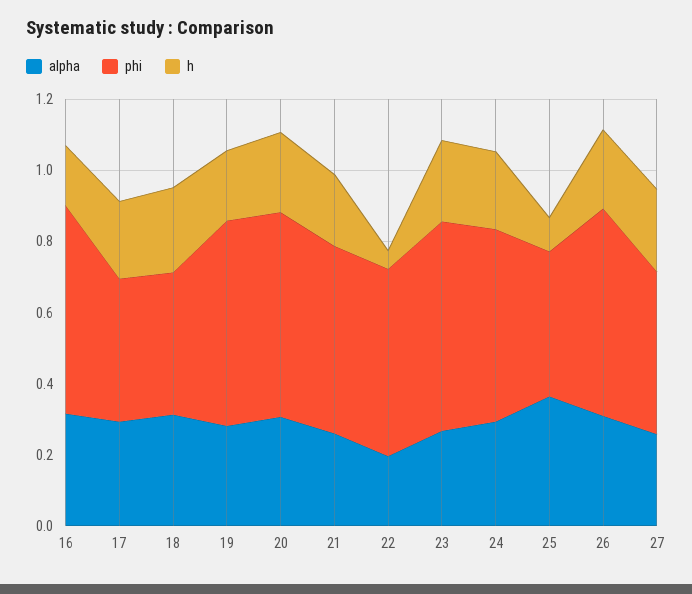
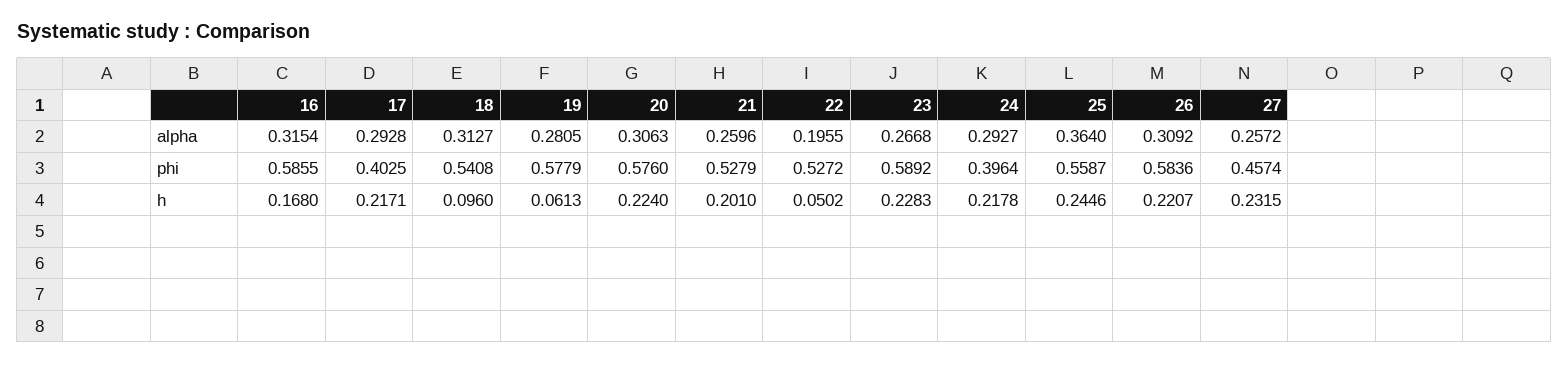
  {
    "alpha": {
      "16": 0.3154,
      "17": 0.2928,
      "18": 0.3127,
      "19": 0.2805,
      "20": 0.3063,
      "21": 0.2596,
      "22": 0.1955,
      "23": 0.2668,
      "24": 0.2927,
      "25": 0.364,
      "26": 0.3092,
      "27": 0.2572
    },
    "phi": {
      "16": 0.5855,
      "17": 0.4025,
-     "18": 0.4,
+     "18": 0.5408,
      "19": 0.5779,
      "20": 0.576,
      "21": 0.5279,
      "22": 0.5272,
      "23": 0.5892,
-     "24": 0.55,
+     "24": 0.3964,
-     "25": 0.4,
+     "25": 0.5587,
      "26": 0.5836,
      "27": 0.4574
    },
    "h": {
      "16": 0.168,
      "17": 0.2171,
-     "18": 0.25,
+     "18": 0.096,
-     "19": 0.2,
+     "19": 0.0613,
      "20": 0.224,
      "21": 0.201,
      "22": 0.0502,
      "23": 0.2283,
      "24": 0.2178,
-     "25": 0.1,
+     "25": 0.2446,
      "26": 0.2207,
      "27": 0.2315
    }
  }

